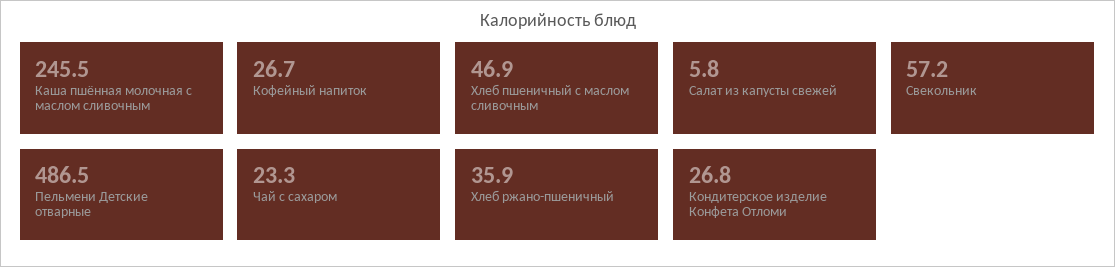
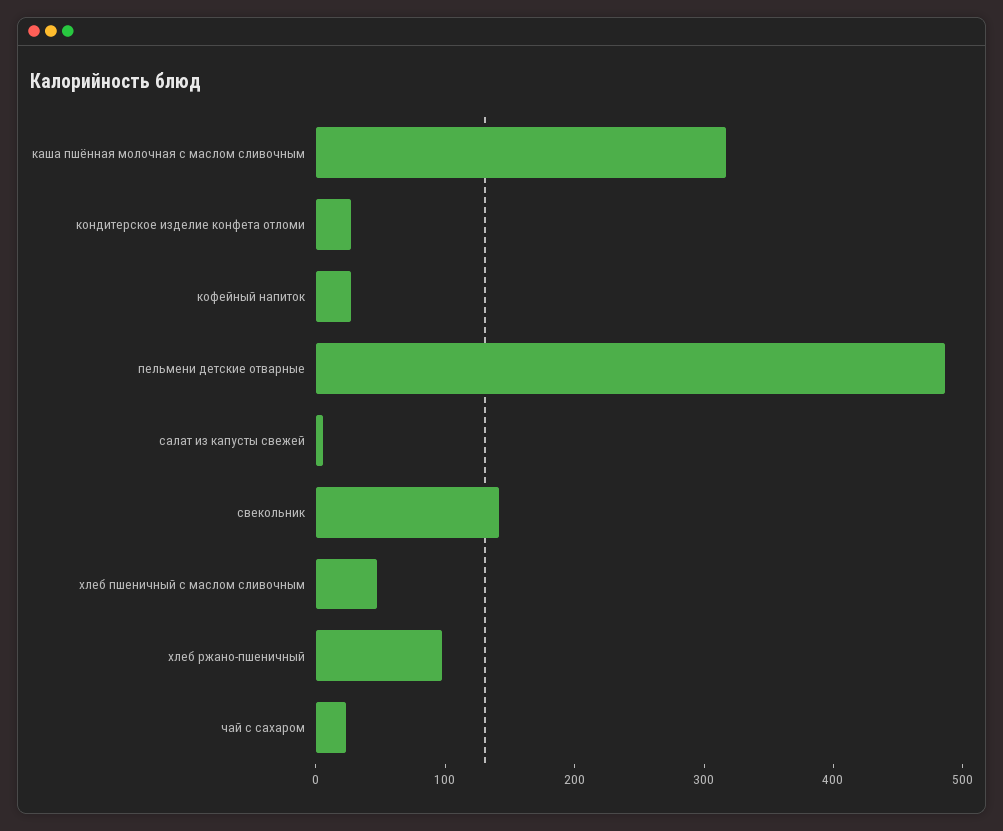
  {
-   "Каша пшённая молочная с маслом сливочным": 245.5,
+   "Каша пшённая молочная с маслом сливочным": 320,
    "Кофейный напиток": 26.7,
    "Хлеб пшеничный с маслом сливочным": 46.9,
    "Салат из капусты свежей": 5.8,
-   "Свекольник": 57.2,
+   "Свекольник": 140,
    "Пельмени Детские отварные": 486.5,
    "Чай с сахаром": 23.3,
-   "Хлеб ржано-пшеничный": 35.9,
+   "Хлеб ржано-пшеничный": 100,
    "Кондитерское изделие Конфета Отломи": 26.8
  }

